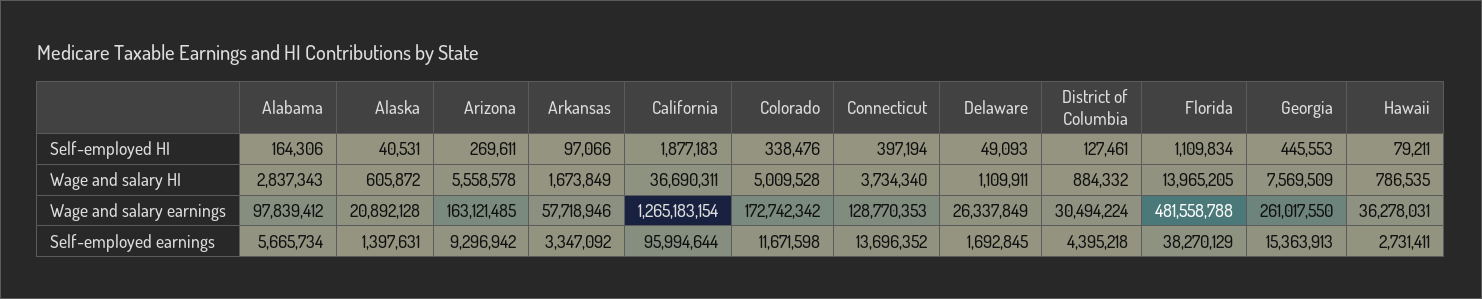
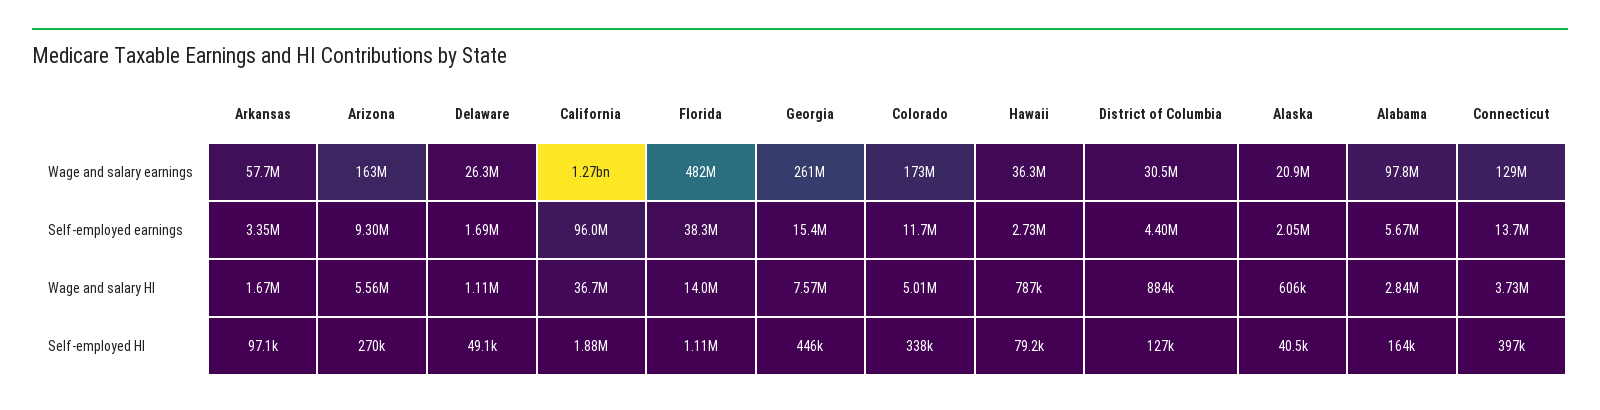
  {
    "Alabama": {
      "Self-employed HI": 164306,
      "Wage and salary HI": 2837343,
      "Wage and salary earnings": 97839412,
      "Self-employed earnings": 5665734
    },
    "Alaska": {
      "Self-employed HI": 40531,
      "Wage and salary HI": 605872,
      "Wage and salary earnings": 20892128,
-     "Self-employed earnings": 1397631
+     "Self-employed earnings": 2050000
    },
    "Arizona": {
      "Self-employed HI": 269611,
      "Wage and salary HI": 5558578,
      "Wage and salary earnings": 163121485,
      "Self-employed earnings": 9296942
    },
    "Arkansas": {
      "Self-employed HI": 97066,
      "Wage and salary HI": 1673849,
      "Wage and salary earnings": 57718946,
      "Self-employed earnings": 3347092
    },
    "California": {
      "Self-employed HI": 1877183,
      "Wage and salary HI": 36690311,
      "Wage and salary earnings": 1265183154,
      "Self-employed earnings": 95994644
    },
    "Colorado": {
      "Self-employed HI": 338476,
      "Wage and salary HI": 5009528,
      "Wage and salary earnings": 172742342,
      "Self-employed earnings": 11671598
    },
    "Connecticut": {
      "Self-employed HI": 397194,
      "Wage and salary HI": 3734340,
      "Wage and salary earnings": 128770353,
      "Self-employed earnings": 13696352
    },
    "Delaware": {
      "Self-employed HI": 49093,
      "Wage and salary HI": 1109911,
      "Wage and salary earnings": 26337849,
      "Self-employed earnings": 1692845
    },
    "District of Columbia": {
      "Self-employed HI": 127461,
      "Wage and salary HI": 884332,
      "Wage and salary earnings": 30494224,
      "Self-employed earnings": 4395218
    },
    "Florida": {
      "Self-employed HI": 1109834,
      "Wage and salary HI": 13965205,
      "Wage and salary earnings": 481558788,
      "Self-employed earnings": 38270129
    },
    "Georgia": {
      "Self-employed HI": 445553,
      "Wage and salary HI": 7569509,
      "Wage and salary earnings": 261017550,
      "Self-employed earnings": 15363913
    },
    "Hawaii": {
      "Self-employed HI": 79211,
      "Wage and salary HI": 786535,
      "Wage and salary earnings": 36278031,
      "Self-employed earnings": 2731411
    }
  }

